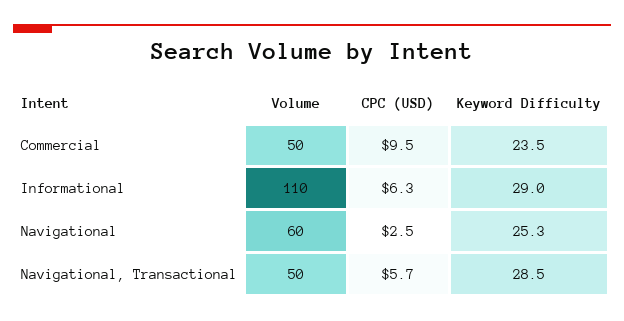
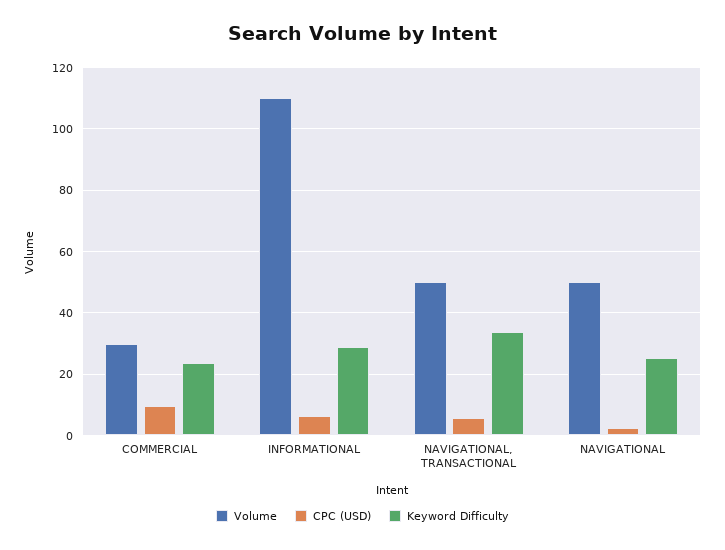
  {
    "Volume": {
-     "Commercial": 50,
+     "Commercial": 30,
      "Informational": 110,
-     "Navigational": 60,
+     "Navigational": 50,
      "Navigational, Transactional": 50
    },
    "CPC (USD)": {
      "Commercial": 9.5,
      "Informational": 6.3,
      "Navigational": 2.5,
      "Navigational, Transactional": 5.7
    },
    "Keyword Difficulty": {
      "Commercial": 23.5,
      "Informational": 29,
      "Navigational": 25.3,
-     "Navigational, Transactional": 28.5
+     "Navigational, Transactional": 34
    }
  }

